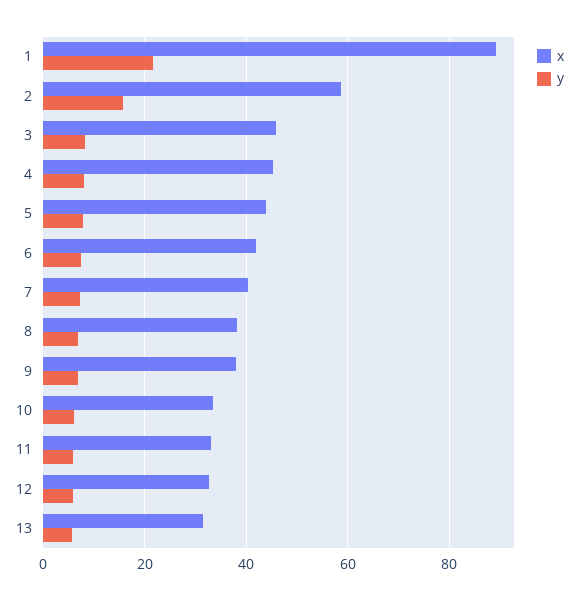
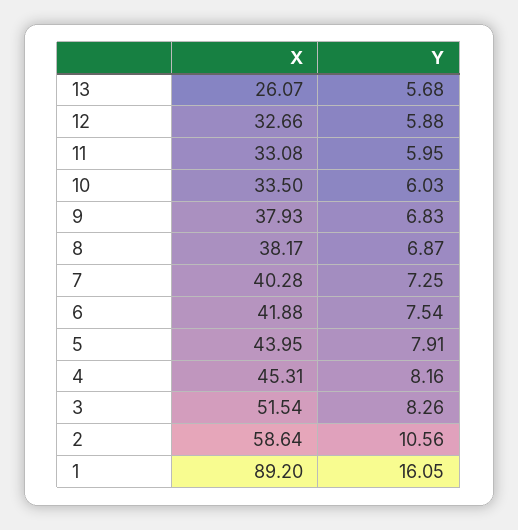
  {
    "x": {
      "1": 89.2,
      "2": 58.64,
-     "3": 46,
+     "3": 51.54,
      "4": 45.31,
      "5": 43.95,
      "6": 41.88,
      "7": 40.28,
      "8": 38.17,
      "9": 37.93,
      "10": 33.5,
      "11": 33.08,
      "12": 32.66,
-     "13": 32
+     "13": 26.07
    },
    "y": {
-     "1": 22,
+     "1": 16.05,
-     "2": 16,
+     "2": 10.56,
      "3": 8.26,
      "4": 8.16,
      "5": 7.91,
      "6": 7.54,
      "7": 7.25,
      "8": 6.87,
      "9": 6.83,
      "10": 6.03,
      "11": 5.95,
      "12": 5.88,
      "13": 5.68
    }
  }

